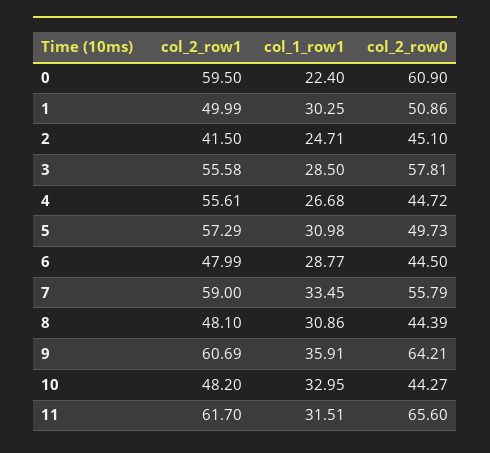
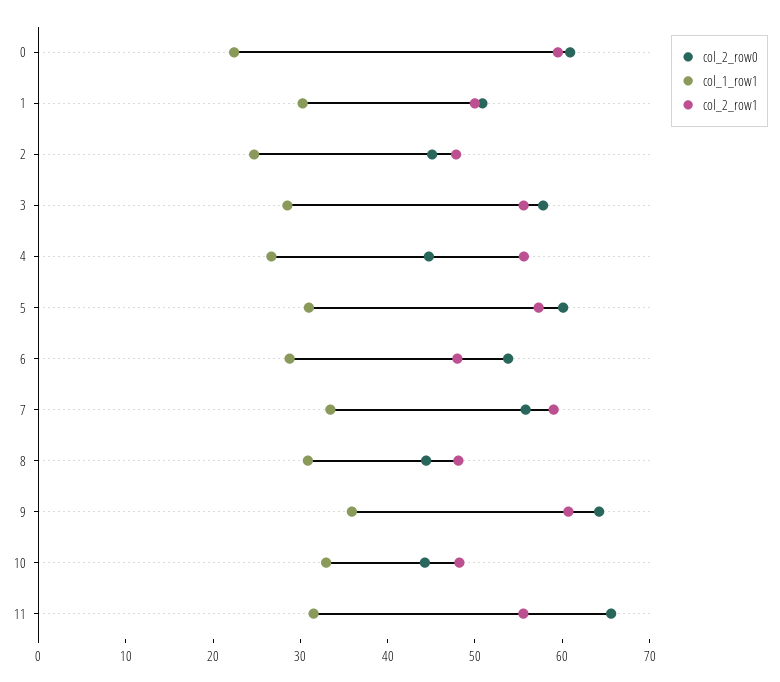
  {
    "col_2_row1": {
      "0": 59.5,
      "1": 49.99,
-     "2": 41.5,
+     "2": 48,
      "3": 55.58,
      "4": 55.61,
      "5": 57.29,
      "6": 47.99,
      "7": 59,
      "8": 48.1,
      "9": 60.69,
      "10": 48.2,
-     "11": 61.7
+     "11": 56
    },
    "col_1_row1": {
      "0": 22.4,
      "1": 30.25,
      "2": 24.71,
      "3": 28.5,
      "4": 26.68,
      "5": 30.98,
      "6": 28.77,
      "7": 33.45,
      "8": 30.86,
      "9": 35.91,
      "10": 32.95,
      "11": 31.51
    },
    "col_2_row0": {
      "0": 60.9,
      "1": 50.86,
      "2": 45.1,
      "3": 57.81,
      "4": 44.72,
-     "5": 49.73,
+     "5": 60,
-     "6": 44.5,
+     "6": 54,
      "7": 55.79,
      "8": 44.39,
      "9": 64.21,
      "10": 44.27,
      "11": 65.6
    }
  }

